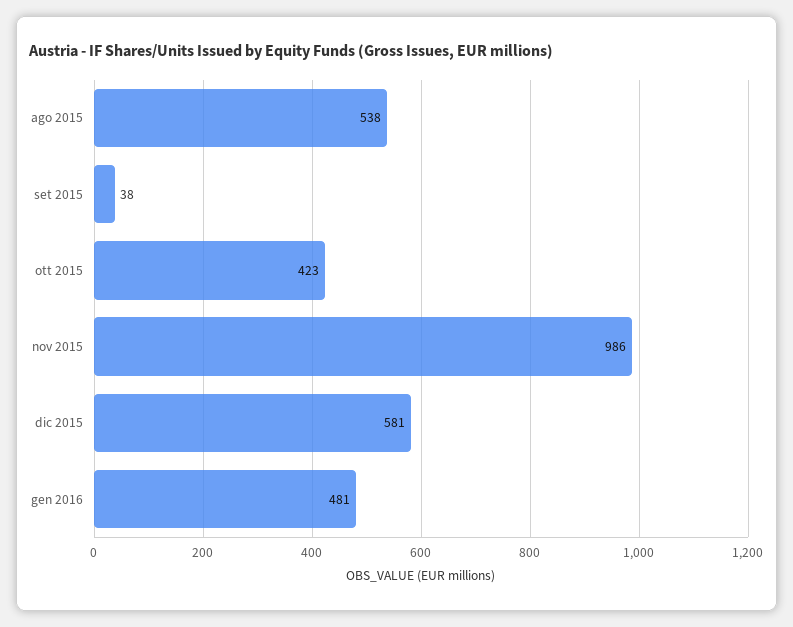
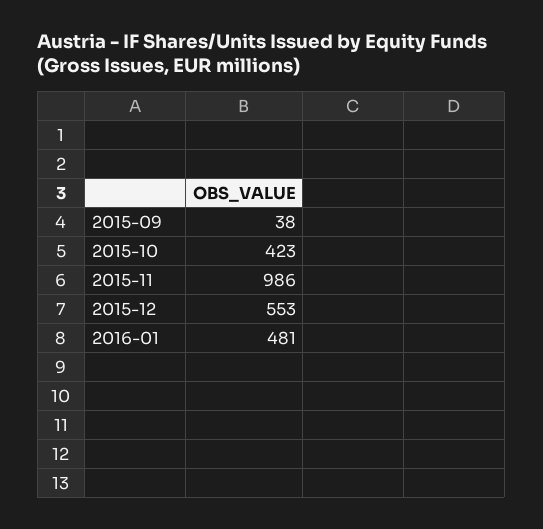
  {
-   "ago 2015": 538,
    "set 2015": 38,
    "ott 2015": 423,
    "nov 2015": 986,
-   "dic 2015": 581,
+   "dic 2015": 553,
    "gen 2016": 481
  }

